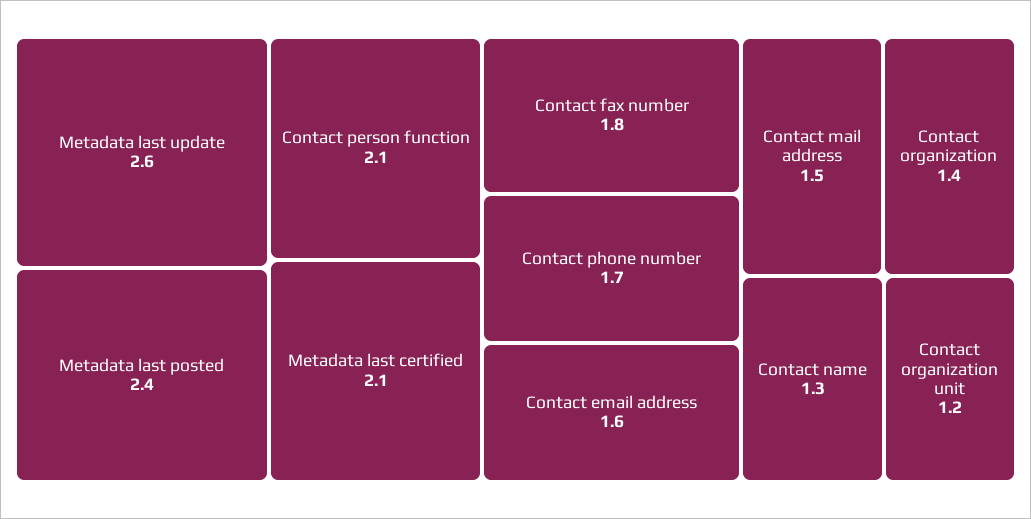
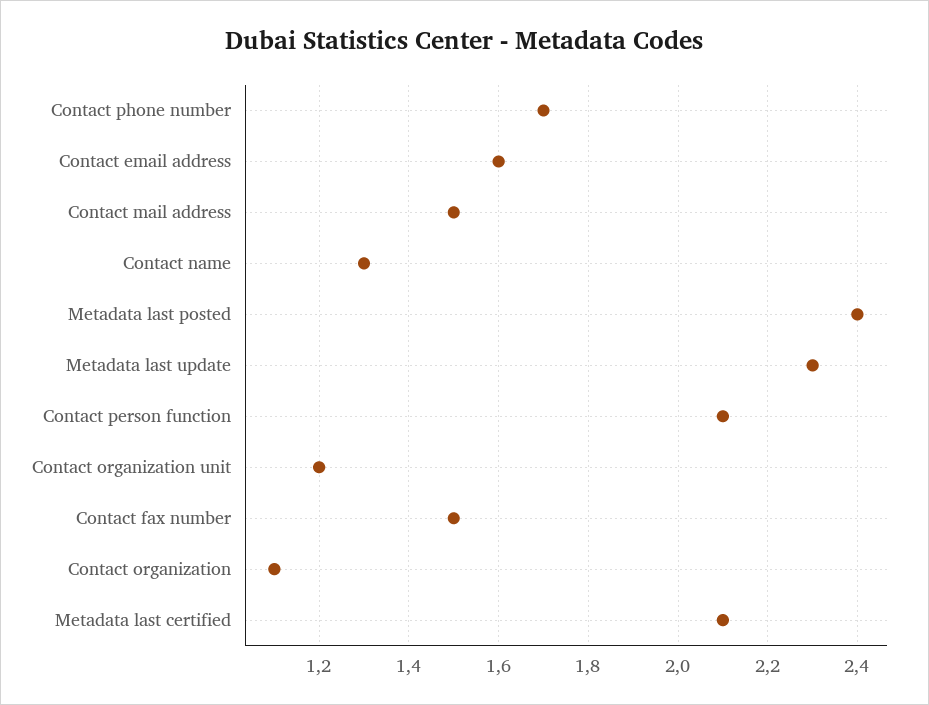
  {
-   "Metadata last update": 2.6,
+   "Metadata last update": 2.3,
    "Metadata last posted": 2.4,
    "Contact person function": 2.1,
    "Metadata last certified": 2.1,
-   "Contact fax number": 1.8,
+   "Contact fax number": 1.5,
    "Contact phone number": 1.7,
    "Contact email address": 1.6,
    "Contact mail address": 1.5,
-   "Contact organization": 1.4,
+   "Contact organization": 1.1,
    "Contact name": 1.3,
    "Contact organization unit": 1.2
  }

